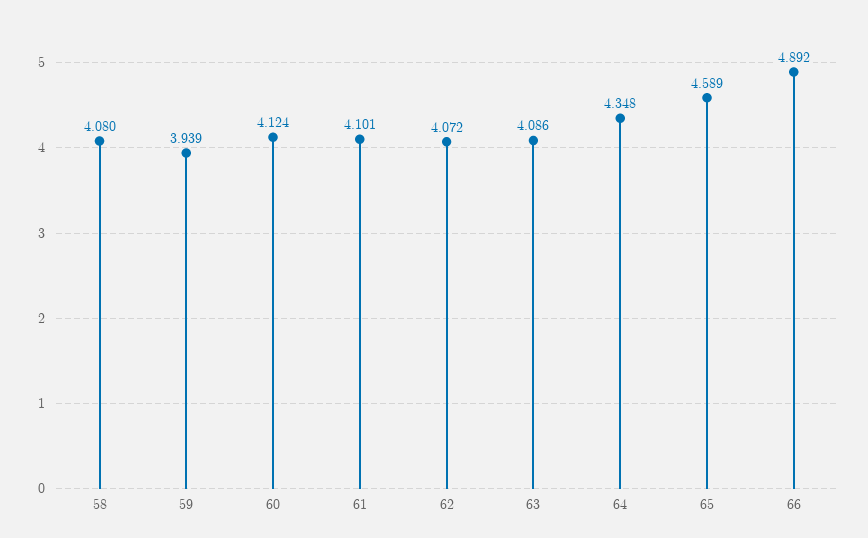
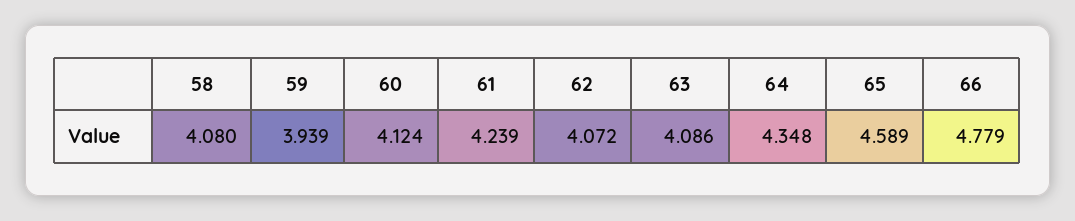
  {
    "58": 4.08,
    "59": 3.939,
    "60": 4.124,
-   "61": 4.101,
+   "61": 4.239,
    "62": 4.072,
    "63": 4.086,
    "64": 4.348,
    "65": 4.589,
-   "66": 4.892
+   "66": 4.779
  }

